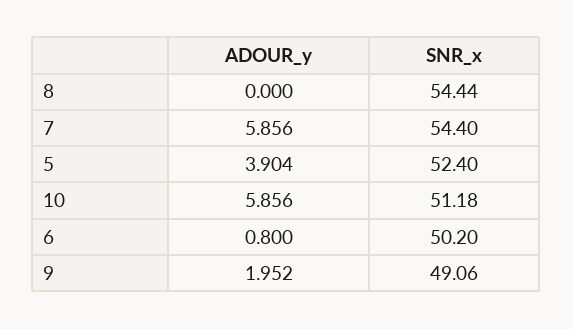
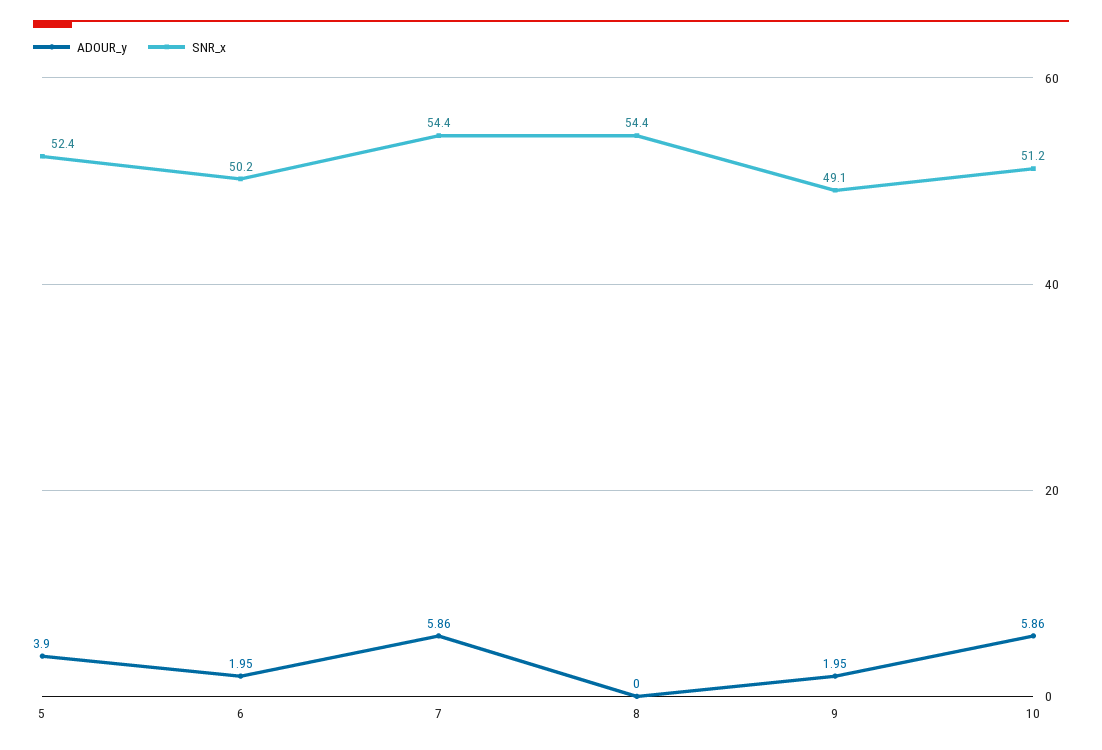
  {
    "ADOUR_y": {
      "8": 0,
      "7": 5.856,
      "5": 3.904,
      "10": 5.856,
-     "6": 0.8,
+     "6": 1.95,
      "9": 1.952
    },
    "SNR_x": {
      "8": 54.44,
      "7": 54.4,
      "5": 52.4,
      "10": 51.18,
      "6": 50.2,
      "9": 49.06
    }
  }

